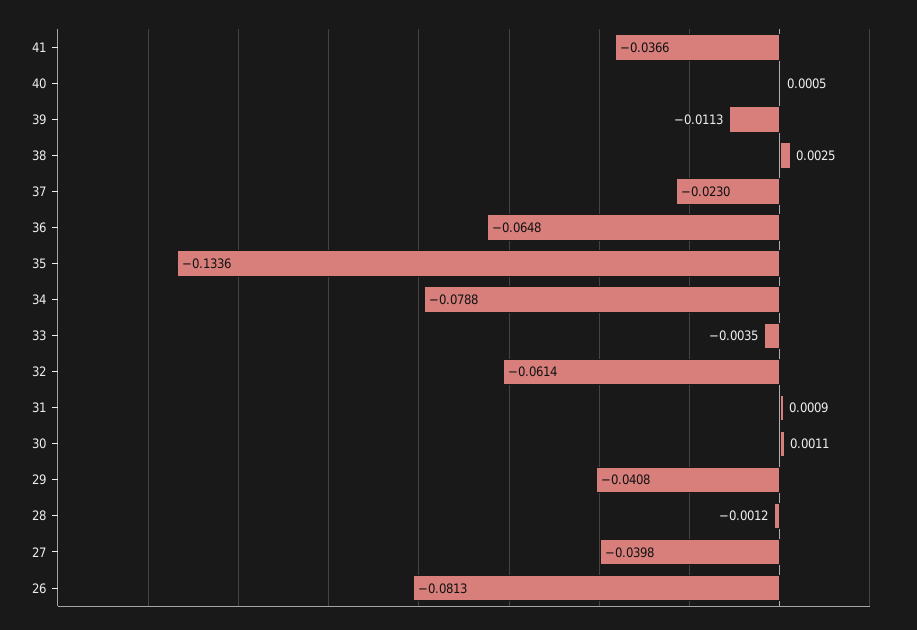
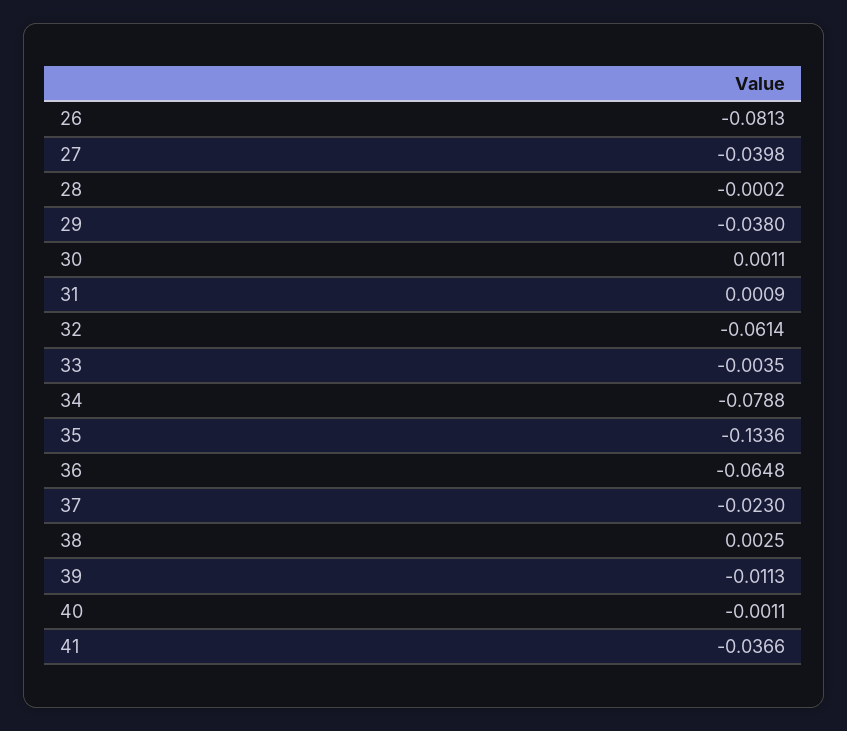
  {
    "41": -0.0366,
-   "40": 0.0005,
+   "40": -0.0011,
    "39": -0.0113,
    "38": 0.0025,
    "37": -0.023,
    "36": -0.0648,
    "35": -0.1336,
    "34": -0.0788,
    "33": -0.0035,
    "32": -0.0614,
    "31": 0.0009,
    "30": 0.0011,
-   "29": -0.0408,
+   "29": -0.038,
-   "28": -0.0012,
+   "28": -0.0002,
    "27": -0.0398,
    "26": -0.0813
  }

